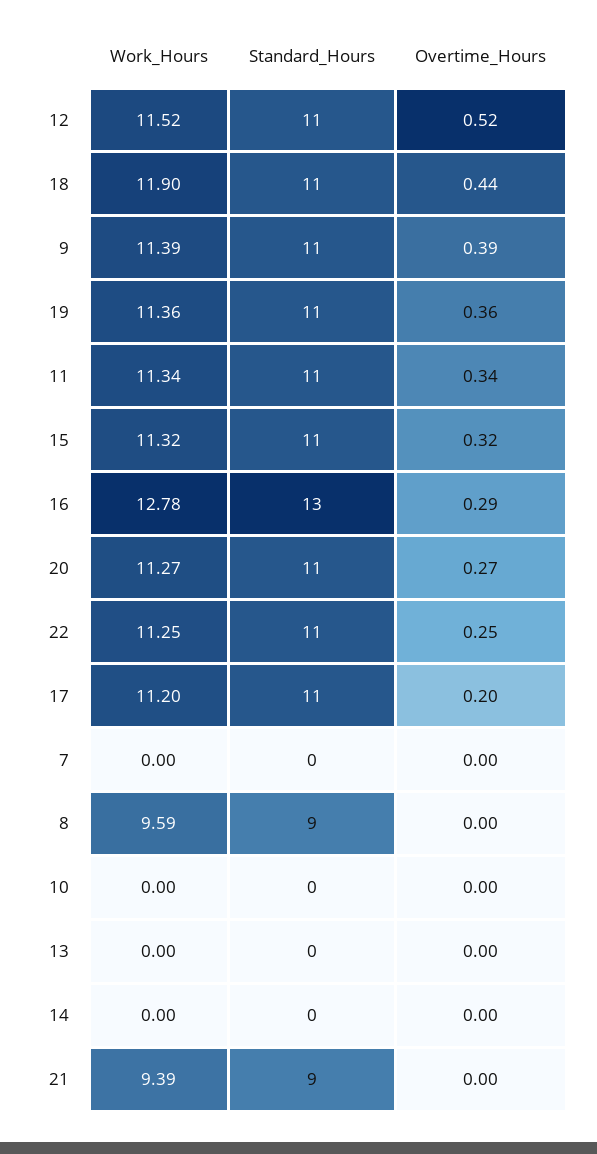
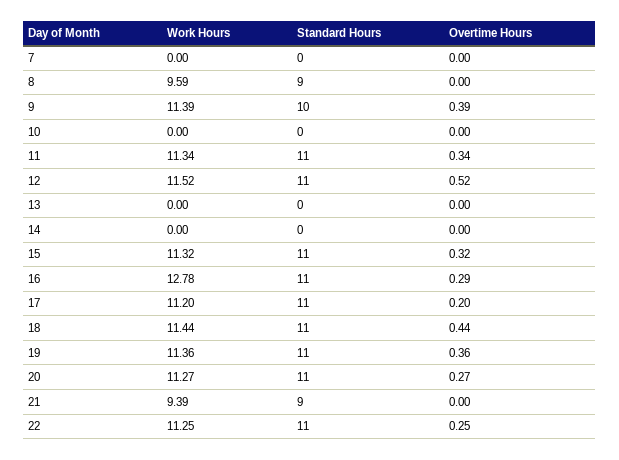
  {
    "Work_Hours": {
      "12": 11.52,
-     "18": 11.9,
+     "18": 11.44,
      "9": 11.39,
      "19": 11.36,
      "11": 11.34,
      "15": 11.32,
      "16": 12.78,
      "20": 11.27,
      "22": 11.25,
      "17": 11.2,
      "7": 0,
      "8": 9.59,
      "10": 0,
      "13": 0,
      "14": 0,
      "21": 9.39
    },
    "Standard_Hours": {
      "12": 11,
      "18": 11,
-     "9": 11,
+     "9": 10,
      "19": 11,
      "11": 11,
      "15": 11,
-     "16": 13,
+     "16": 11,
      "20": 11,
      "22": 11,
      "17": 11,
      "7": 0,
      "8": 9,
      "10": 0,
      "13": 0,
      "14": 0,
      "21": 9
    },
    "Overtime_Hours": {
      "12": 0.52,
      "18": 0.44,
      "9": 0.39,
      "19": 0.36,
      "11": 0.34,
      "15": 0.32,
      "16": 0.29,
      "20": 0.27,
      "22": 0.25,
      "17": 0.2,
      "7": 0,
      "8": 0,
      "10": 0,
      "13": 0,
      "14": 0,
      "21": 0
    }
  }

